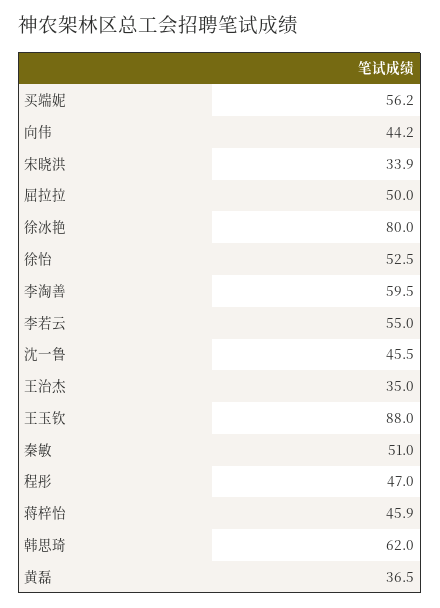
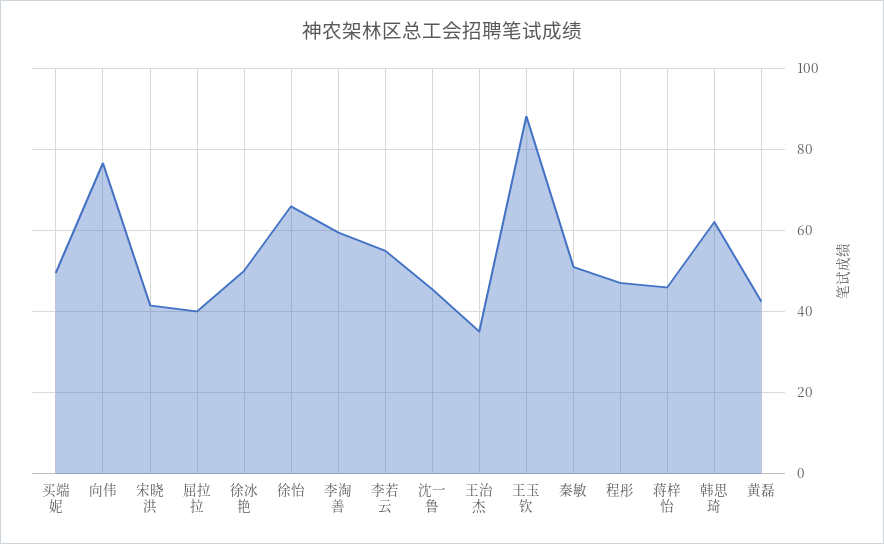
  {
-   "买端妮": 56.2,
+   "买端妮": 50,
-   "向伟": 44.2,
+   "向伟": 76,
-   "宋晓洪": 33.9,
+   "宋晓洪": 42,
-   "屈拉拉": 50,
+   "屈拉拉": 40,
-   "徐冰艳": 80,
+   "徐冰艳": 50,
-   "徐怡": 52.5,
+   "徐怡": 66,
    "李淘善": 59.5,
    "李若云": 55,
    "沈一鲁": 45.5,
    "王治杰": 35,
    "王玉钦": 88,
    "秦敏": 51,
    "程彤": 47,
    "蒋梓怡": 45.9,
    "韩思琦": 62,
-   "黄磊": 36.5
+   "黄磊": 42
  }

